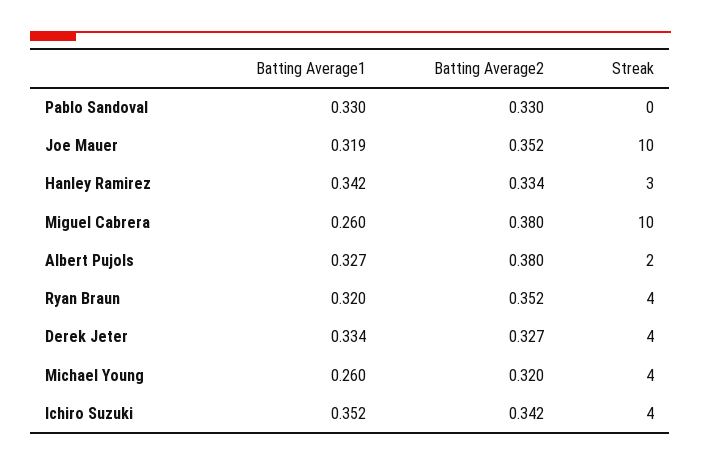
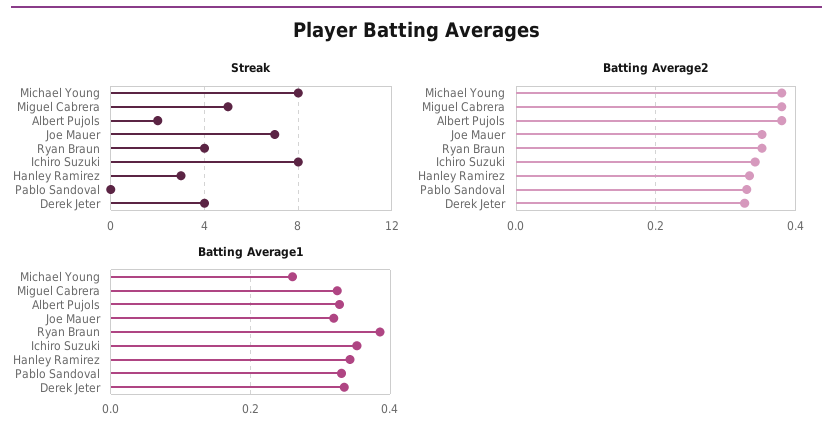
  {
    "Batting Average1": {
      "Pablo Sandoval": 0.33,
      "Joe Mauer": 0.319,
      "Hanley Ramirez": 0.342,
-     "Miguel Cabrera": 0.26,
+     "Miguel Cabrera": 0.32,
      "Albert Pujols": 0.327,
-     "Ryan Braun": 0.32,
+     "Ryan Braun": 0.38,
      "Derek Jeter": 0.334,
      "Michael Young": 0.26,
      "Ichiro Suzuki": 0.352
    },
    "Batting Average2": {
      "Pablo Sandoval": 0.33,
      "Joe Mauer": 0.352,
      "Hanley Ramirez": 0.334,
      "Miguel Cabrera": 0.38,
      "Albert Pujols": 0.38,
      "Ryan Braun": 0.352,
      "Derek Jeter": 0.327,
-     "Michael Young": 0.32,
+     "Michael Young": 0.38,
      "Ichiro Suzuki": 0.342
    },
    "Streak": {
      "Pablo Sandoval": 0,
-     "Joe Mauer": 10,
+     "Joe Mauer": 7,
      "Hanley Ramirez": 3,
-     "Miguel Cabrera": 10,
+     "Miguel Cabrera": 5,
      "Albert Pujols": 2,
      "Ryan Braun": 4,
      "Derek Jeter": 4,
-     "Michael Young": 4,
+     "Michael Young": 8,
-     "Ichiro Suzuki": 4
+     "Ichiro Suzuki": 8
    }
  }

